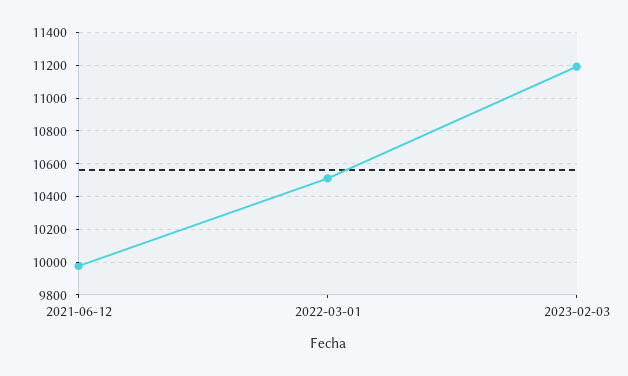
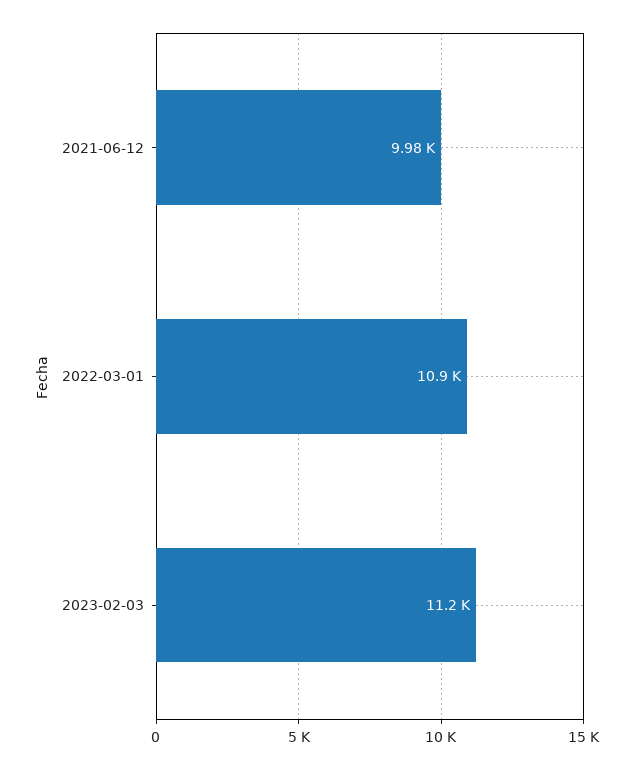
  {
    "2021-06-12": 9980,
-   "2022-03-01": 10500,
+   "2022-03-01": 10900,
    "2023-02-03": 11200
  }

